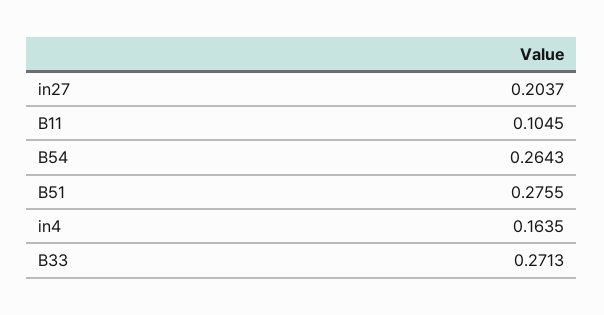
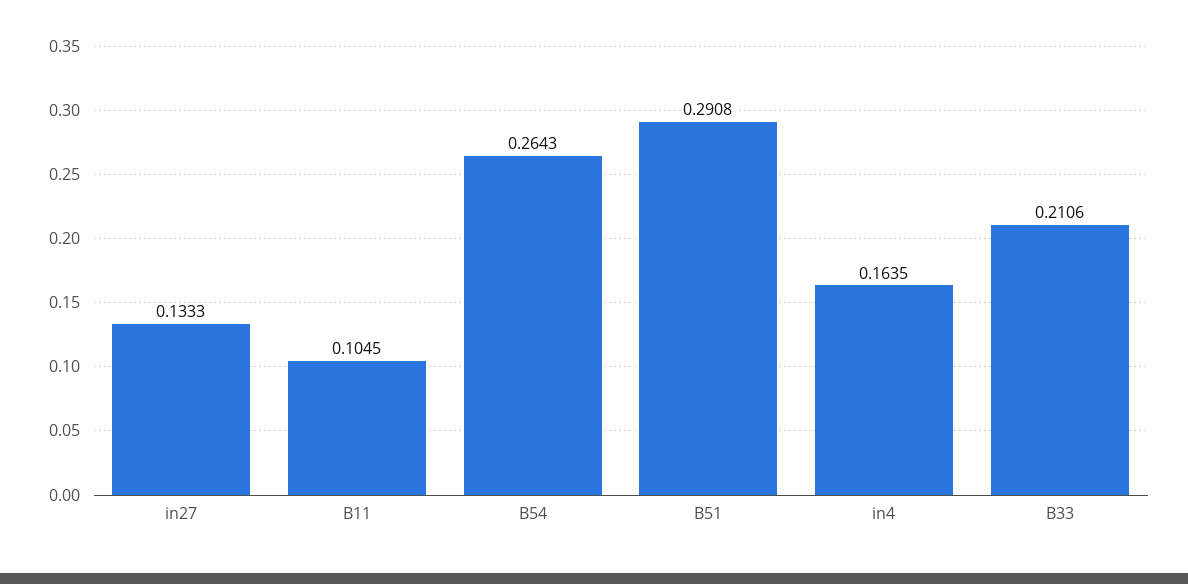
  {
-   "in27": 0.2037,
+   "in27": 0.1333,
    "B11": 0.1045,
    "B54": 0.2643,
-   "B51": 0.2755,
+   "B51": 0.2908,
    "in4": 0.1635,
-   "B33": 0.2713
+   "B33": 0.2106
  }

